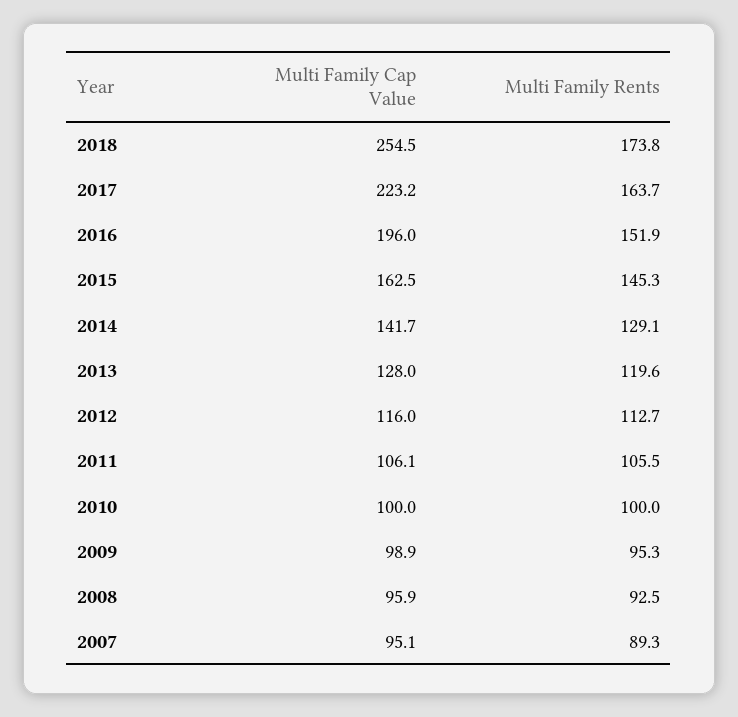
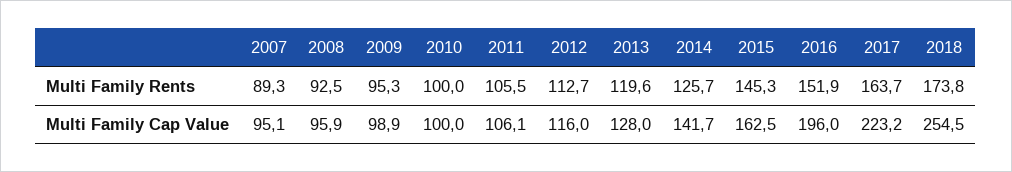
  {
    "Multi Family Cap Value": {
      "2018": 254.5,
      "2017": 223.2,
      "2016": 196,
      "2015": 162.5,
      "2014": 141.7,
      "2013": 128,
      "2012": 116,
      "2011": 106.1,
      "2010": 100,
      "2009": 98.9,
      "2008": 95.9,
      "2007": 95.1
    },
    "Multi Family Rents": {
      "2018": 173.8,
      "2017": 163.7,
      "2016": 151.9,
      "2015": 145.3,
-     "2014": 129.1,
+     "2014": 125.7,
      "2013": 119.6,
      "2012": 112.7,
      "2011": 105.5,
      "2010": 100,
      "2009": 95.3,
      "2008": 92.5,
      "2007": 89.3
    }
  }

